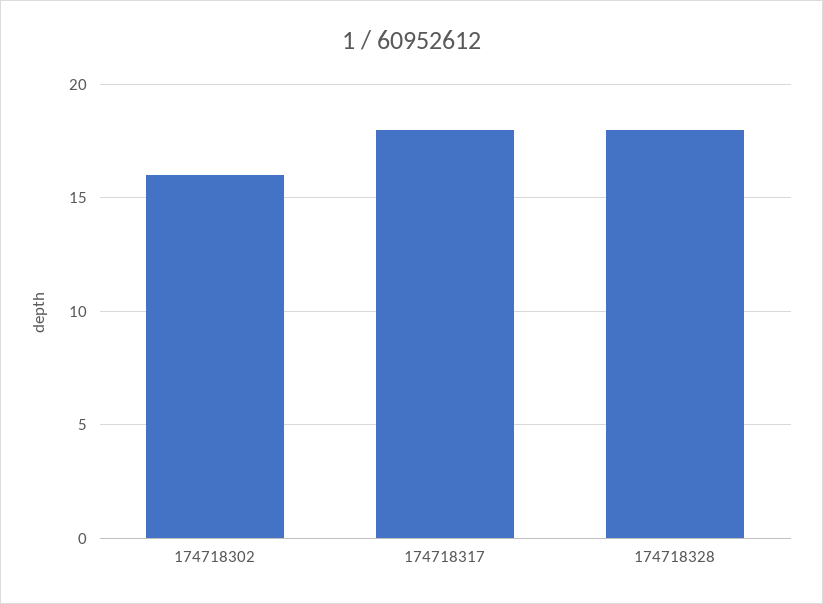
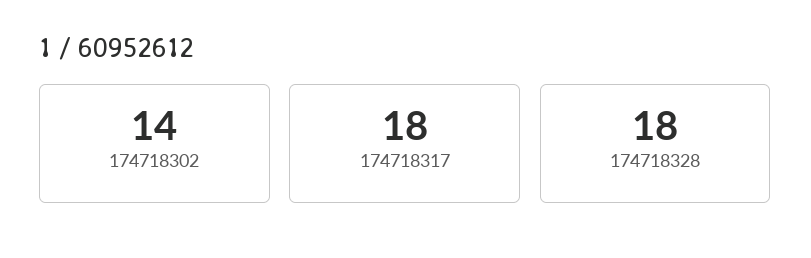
  {
-   "174718302": 16,
+   "174718302": 14,
    "174718317": 18,
    "174718328": 18
  }

